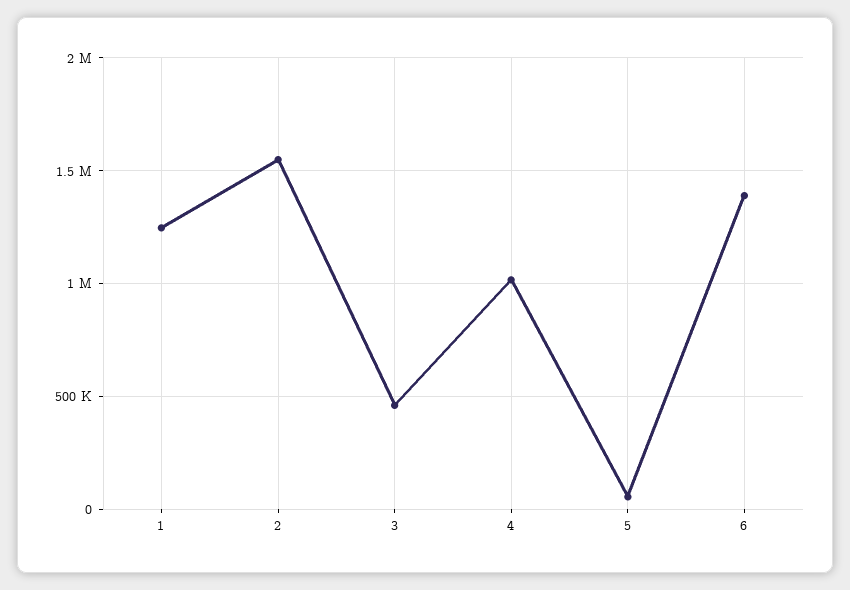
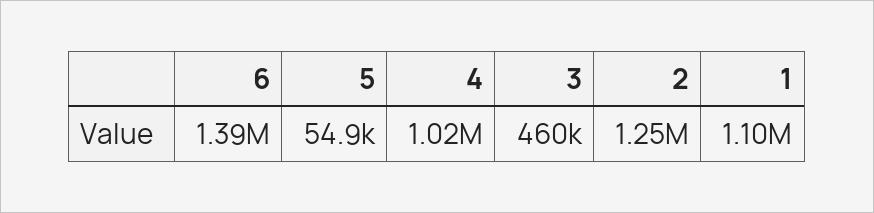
  {
-   "1": 1250000,
+   "1": 1100000,
-   "2": 1550000,
+   "2": 1250000,
    "3": 460000,
    "4": 1020000,
    "5": 54900,
    "6": 1390000
  }

